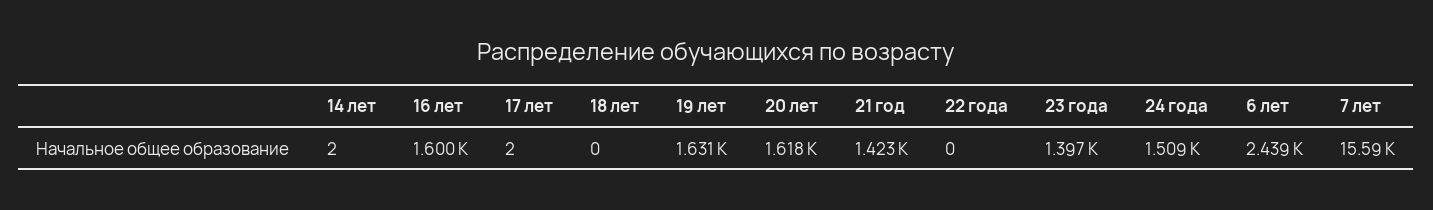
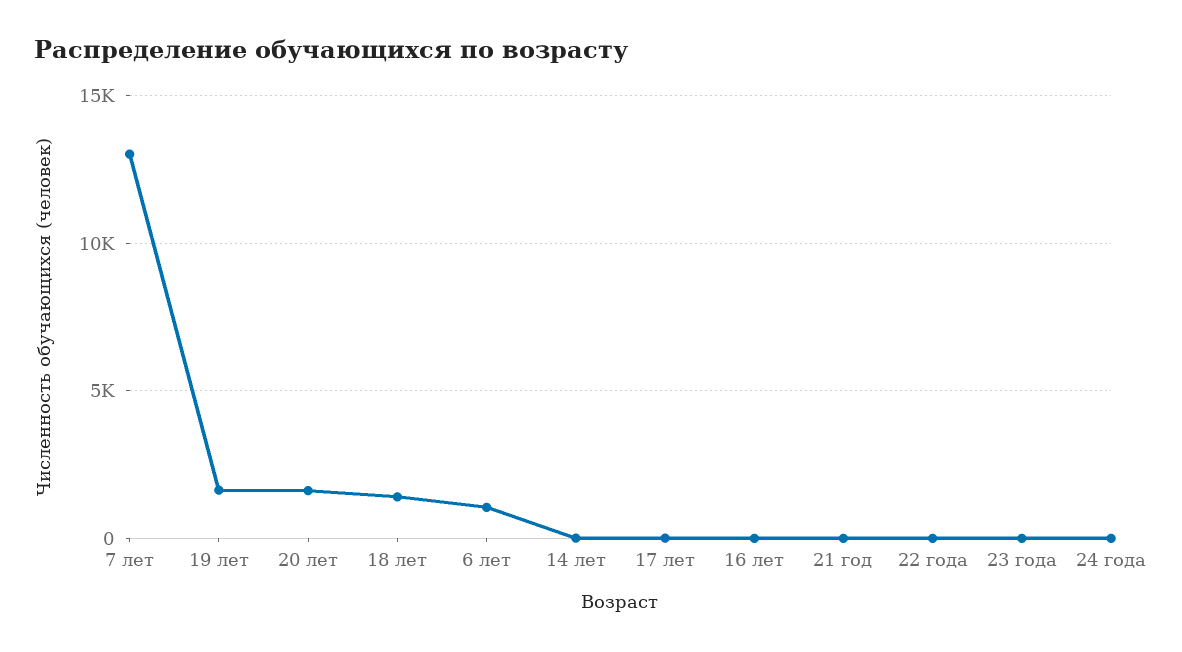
  {
    "14 лет": 2,
-   "16 лет": 1600,
+   "16 лет": 0,
    "17 лет": 2,
-   "18 лет": 0,
+   "18 лет": 1500,
    "19 лет": 1631,
    "20 лет": 1618,
-   "21 год": 1423,
+   "21 год": 0,
    "22 года": 0,
-   "23 года": 1397,
+   "23 года": 0,
-   "24 года": 1509,
+   "24 года": 0,
-   "6 лет": 2439,
+   "6 лет": 1000,
-   "7 лет": 15590
+   "7 лет": 13000
  }

